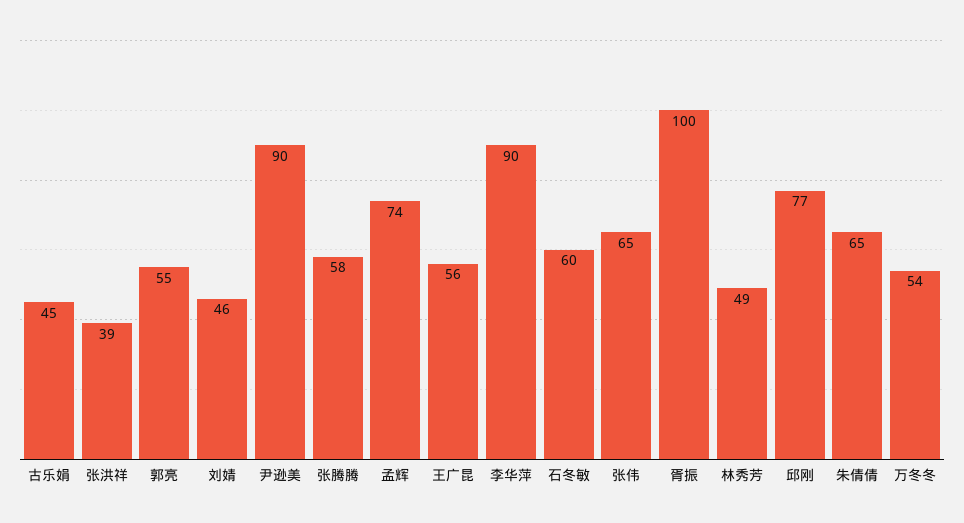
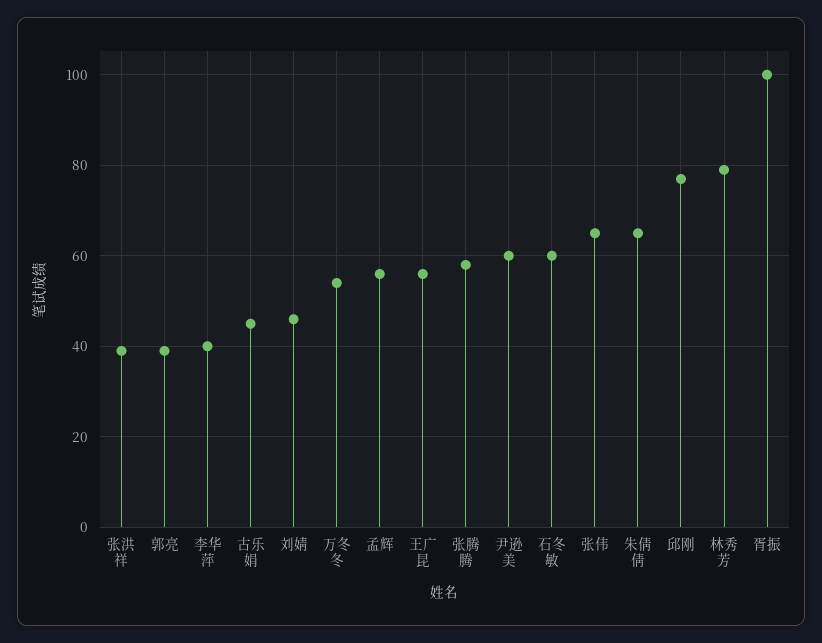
  {
    "古乐娟": 45,
    "张洪祥": 39,
-   "郭亮": 55,
+   "郭亮": 40,
    "刘婧": 46,
-   "尹逊美": 90,
+   "尹逊美": 60,
    "张腾腾": 58,
-   "孟辉": 74,
+   "孟辉": 55,
    "王广昆": 56,
-   "李华萍": 90,
+   "李华萍": 40,
    "石冬敏": 60,
    "张伟": 65,
    "胥振": 100,
-   "林秀芳": 49,
+   "林秀芳": 80,
    "邱刚": 77,
    "朱倩倩": 65,
    "万冬冬": 54
  }

